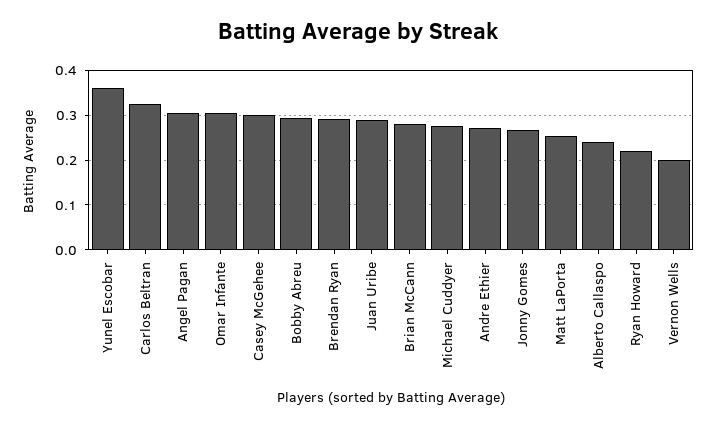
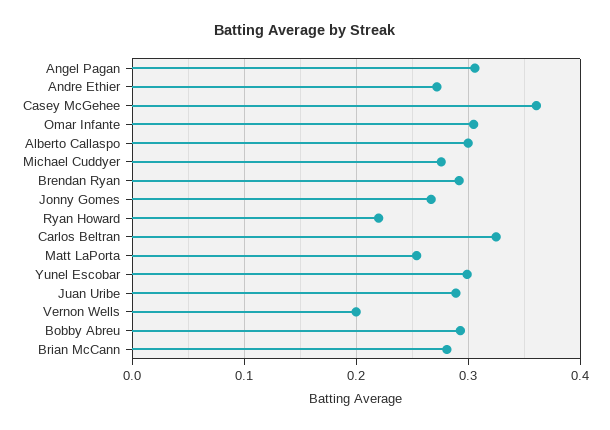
  {
-   "Yunel Escobar": 0.36,
+   "Yunel Escobar": 0.3,
    "Carlos Beltran": 0.33,
    "Angel Pagan": 0.31,
    "Omar Infante": 0.31,
-   "Casey McGehee": 0.3,
+   "Casey McGehee": 0.36,
    "Bobby Abreu": 0.29,
    "Brendan Ryan": 0.29,
    "Juan Uribe": 0.29,
    "Brian McCann": 0.28,
    "Michael Cuddyer": 0.28,
    "Andre Ethier": 0.27,
    "Jonny Gomes": 0.27,
    "Matt LaPorta": 0.25,
-   "Alberto Callaspo": 0.24,
+   "Alberto Callaspo": 0.3,
    "Ryan Howard": 0.22,
    "Vernon Wells": 0.2
  }

